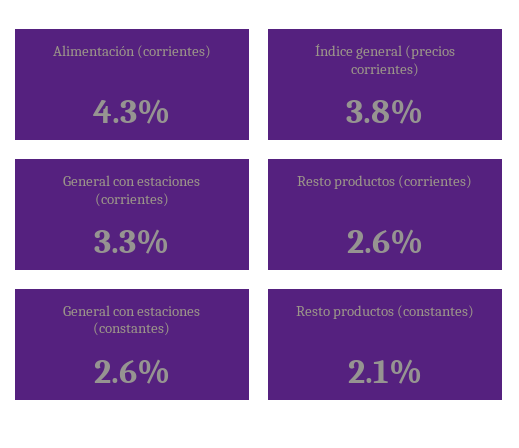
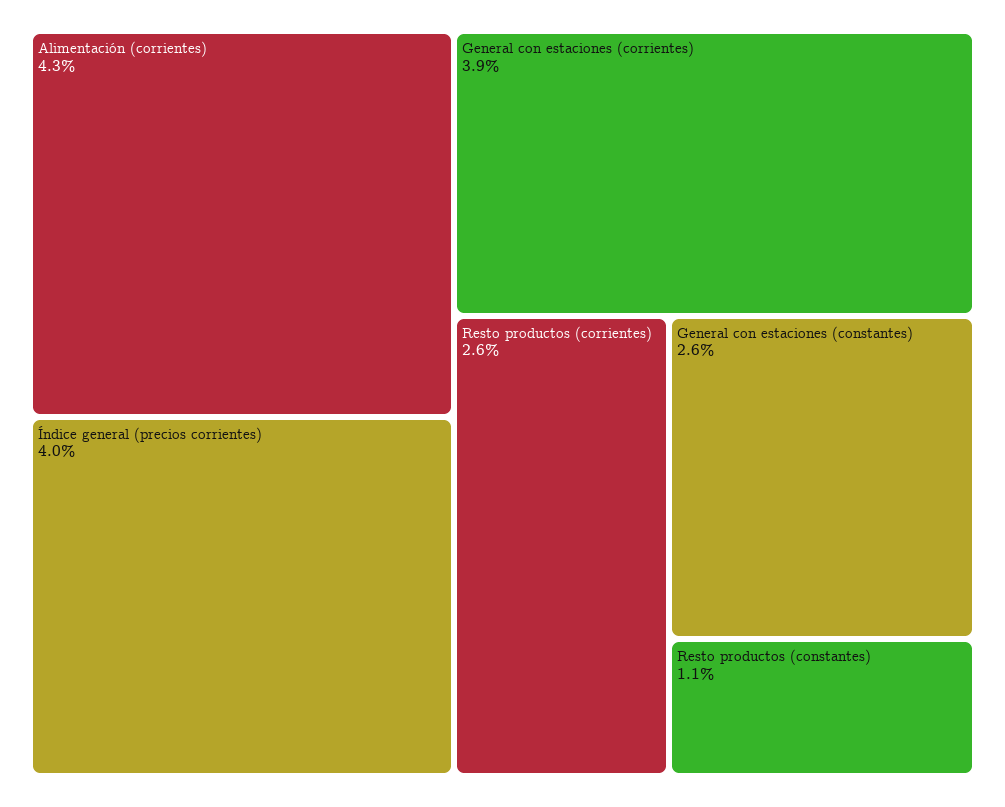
  {
    "Alimentación (corrientes)": 4.3,
-   "Índice general (precios corrientes)": 3.8,
+   "Índice general (precios corrientes)": 4,
-   "General con estaciones (corrientes)": 3.3,
+   "General con estaciones (corrientes)": 3.9,
    "Resto productos (corrientes)": 2.6,
    "General con estaciones (constantes)": 2.6,
-   "Resto productos (constantes)": 2.1
+   "Resto productos (constantes)": 1.1
  }

